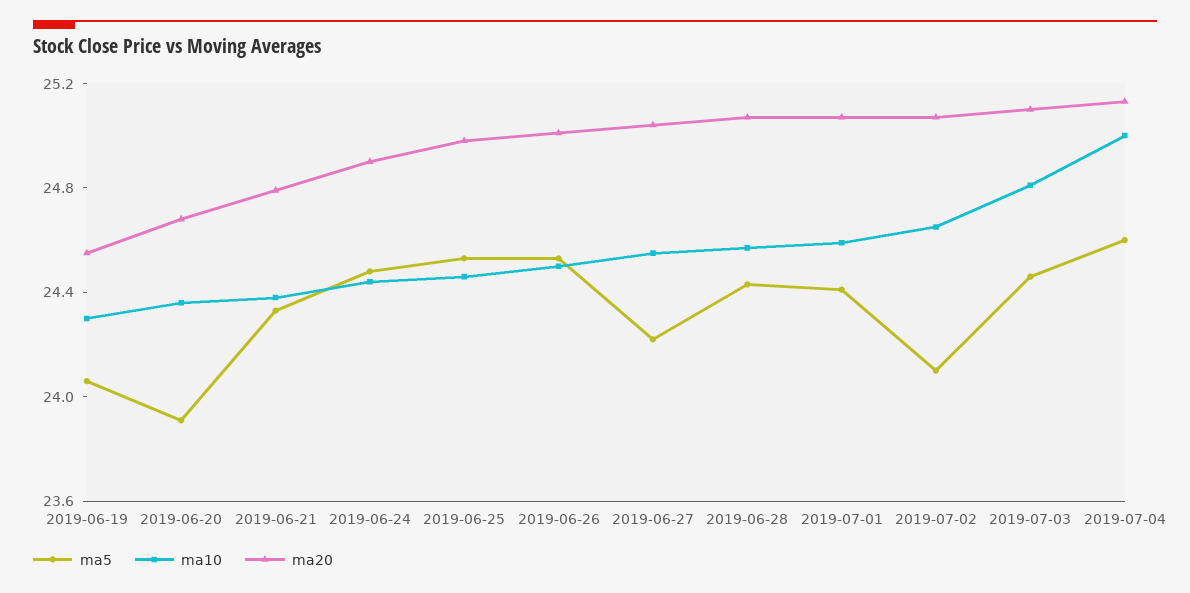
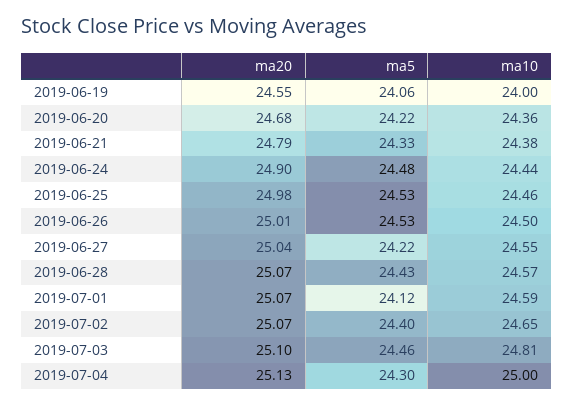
  {
    "ma5": {
      "2019-06-19": 24.06,
-     "2019-06-20": 23.9,
+     "2019-06-20": 24.22,
      "2019-06-21": 24.33,
      "2019-06-24": 24.48,
      "2019-06-25": 24.53,
      "2019-06-26": 24.53,
      "2019-06-27": 24.22,
      "2019-06-28": 24.43,
-     "2019-07-01": 24.4,
+     "2019-07-01": 24.12,
-     "2019-07-02": 24.1,
+     "2019-07-02": 24.4,
      "2019-07-03": 24.46,
-     "2019-07-04": 24.6
+     "2019-07-04": 24.3
    },
    "ma10": {
-     "2019-06-19": 24.3,
+     "2019-06-19": 24,
      "2019-06-20": 24.36,
      "2019-06-21": 24.38,
      "2019-06-24": 24.44,
      "2019-06-25": 24.46,
      "2019-06-26": 24.5,
      "2019-06-27": 24.55,
      "2019-06-28": 24.57,
      "2019-07-01": 24.59,
      "2019-07-02": 24.65,
      "2019-07-03": 24.81,
      "2019-07-04": 25
    },
    "ma20": {
      "2019-06-19": 24.55,
      "2019-06-20": 24.68,
      "2019-06-21": 24.79,
      "2019-06-24": 24.9,
      "2019-06-25": 24.98,
      "2019-06-26": 25.01,
      "2019-06-27": 25.04,
      "2019-06-28": 25.07,
      "2019-07-01": 25.07,
      "2019-07-02": 25.07,
      "2019-07-03": 25.1,
      "2019-07-04": 25.13
    }
  }

